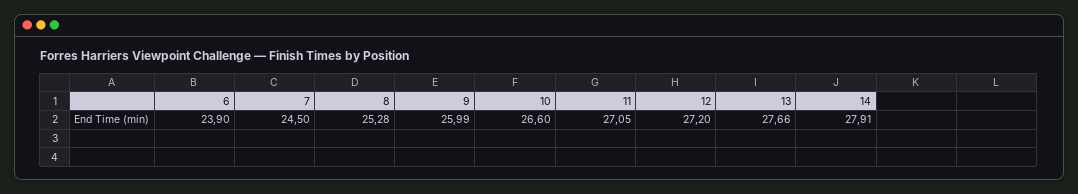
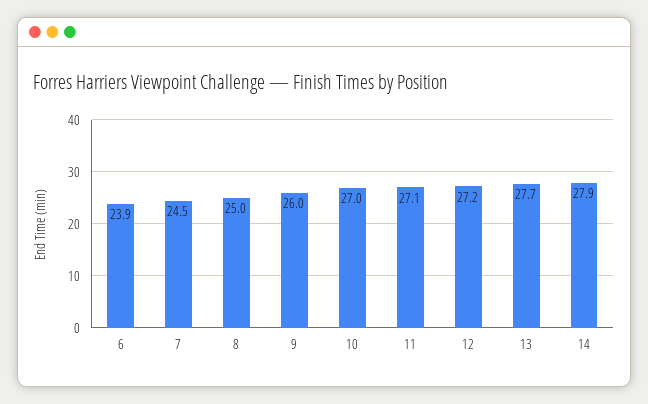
  {
    "6": 23.9,
    "7": 24.5,
-   "8": 25.28,
+   "8": 25,
    "9": 25.99,
-   "10": 26.6,
+   "10": 27,
    "11": 27.05,
    "12": 27.2,
    "13": 27.66,
    "14": 27.91
  }

